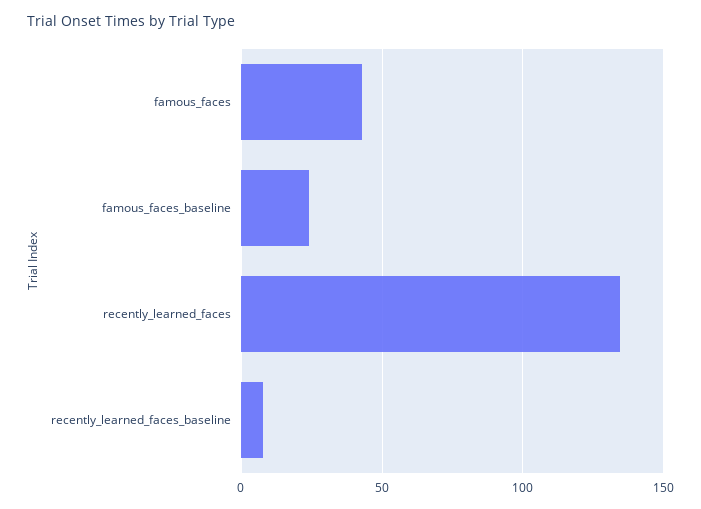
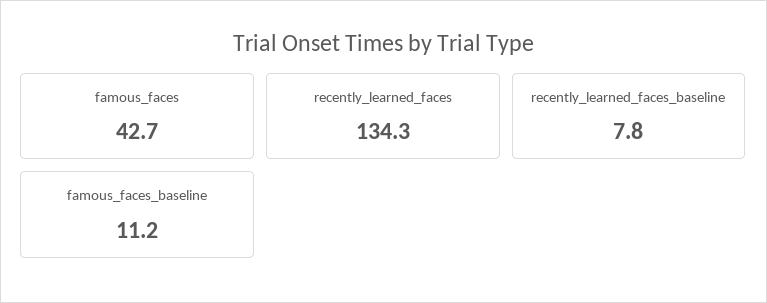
  {
    "famous_faces": 42.7,
-   "famous_faces_baseline": 25,
+   "famous_faces_baseline": 11.2,
    "recently_learned_faces": 134.3,
    "recently_learned_faces_baseline": 7.8
  }

